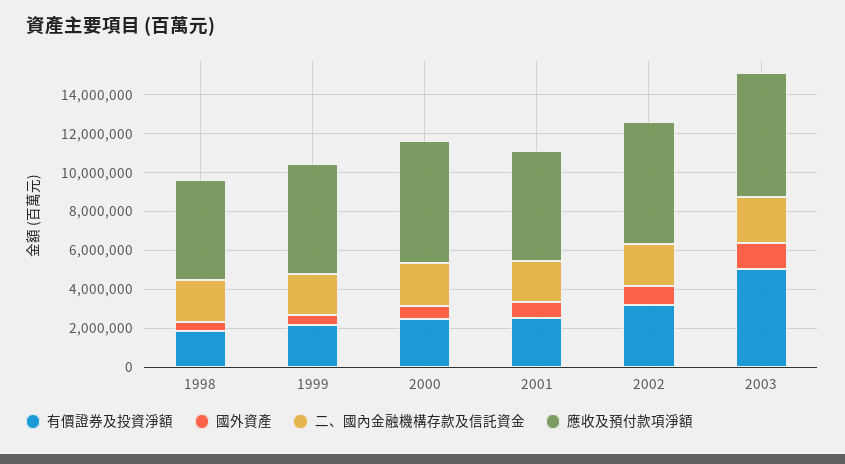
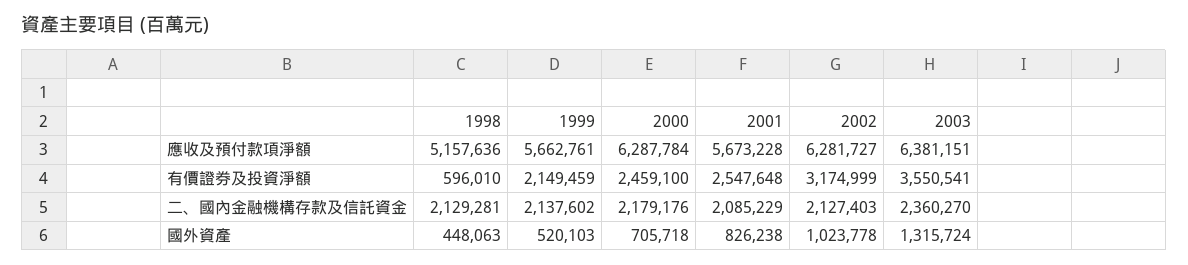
  {
    "有價證券及投資淨額": {
-     "1998": 2000000,
+     "1998": 596010,
      "1999": 2149459,
      "2000": 2459100,
      "2001": 2547648,
      "2002": 3174999,
-     "2003": 5000000
+     "2003": 3550541
    },
    "國外資產": {
      "1998": 448063,
      "1999": 520103,
      "2000": 705718,
      "2001": 826238,
      "2002": 1023778,
      "2003": 1315724
    },
    "二、國內金融機構存款及信託資金": {
      "1998": 2129281,
      "1999": 2137602,
      "2000": 2179176,
      "2001": 2085229,
      "2002": 2127403,
      "2003": 2360270
    },
    "應收及預付款項淨額": {
      "1998": 5157636,
      "1999": 5662761,
      "2000": 6287784,
      "2001": 5673228,
      "2002": 6281727,
      "2003": 6381151
    }
  }

